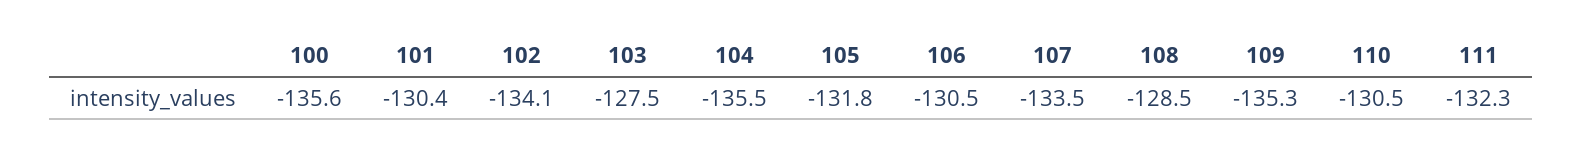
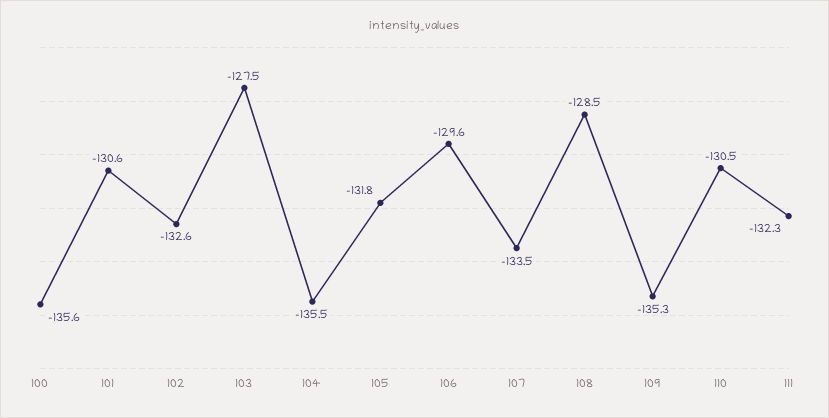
  {
    "100": -135.6,
-   "101": -130.4,
+   "101": -130.6,
-   "102": -134.1,
+   "102": -132.6,
    "103": -127.5,
    "104": -135.5,
    "105": -131.8,
-   "106": -130.5,
+   "106": -129.6,
    "107": -133.5,
    "108": -128.5,
    "109": -135.3,
    "110": -130.5,
    "111": -132.3
  }

